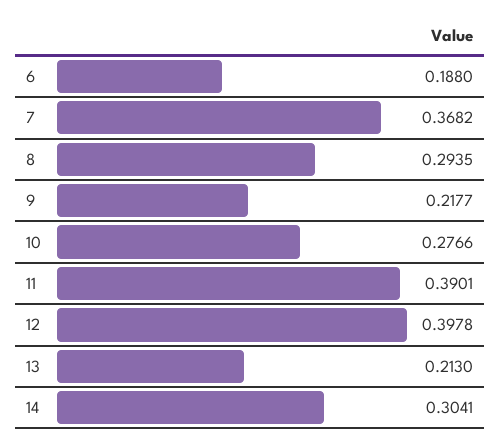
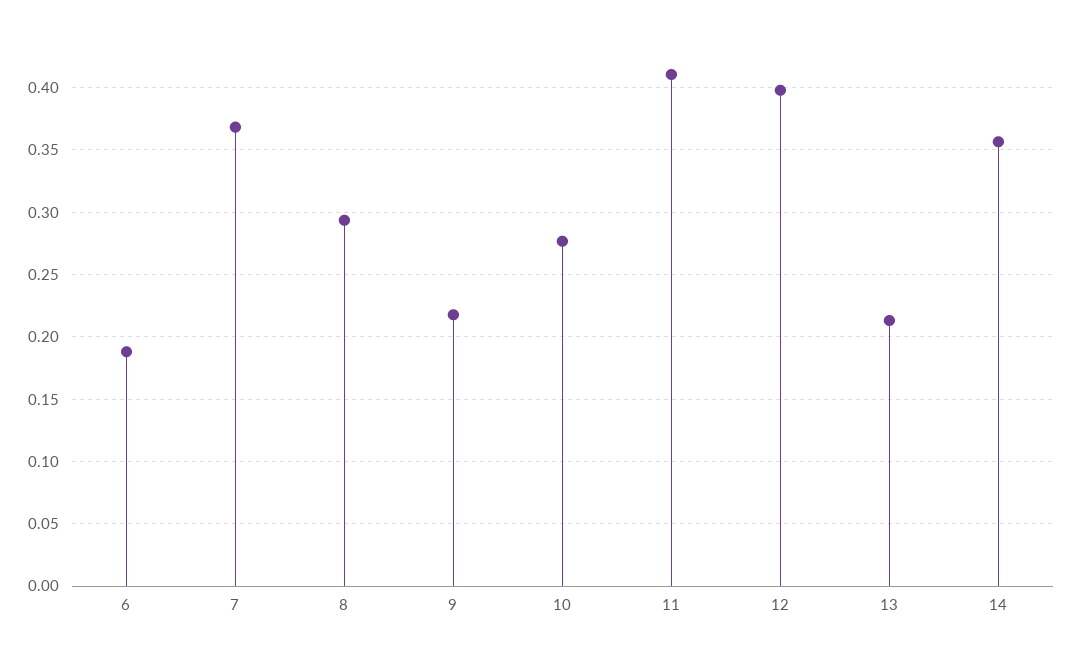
  {
    "6": 0.188,
    "7": 0.3682,
    "8": 0.2935,
    "9": 0.2177,
    "10": 0.2766,
-   "11": 0.3901,
+   "11": 0.41,
    "12": 0.3978,
    "13": 0.213,
-   "14": 0.3041
+   "14": 0.355
  }

